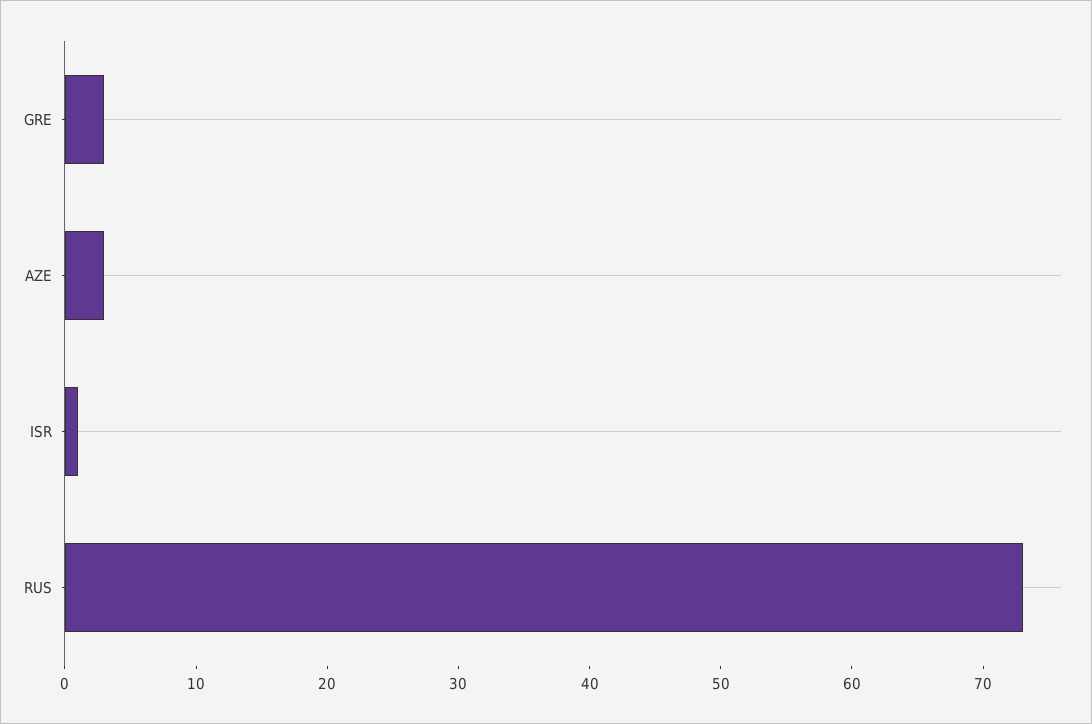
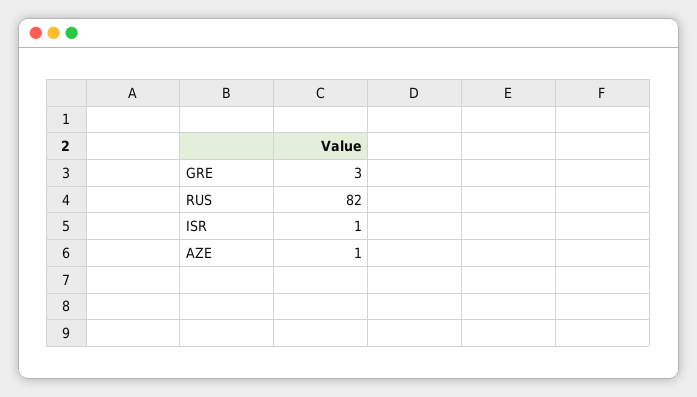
  {
    "GRE": 3,
-   "AZE": 3,
+   "AZE": 1,
    "ISR": 1,
-   "RUS": 73
+   "RUS": 82
  }

